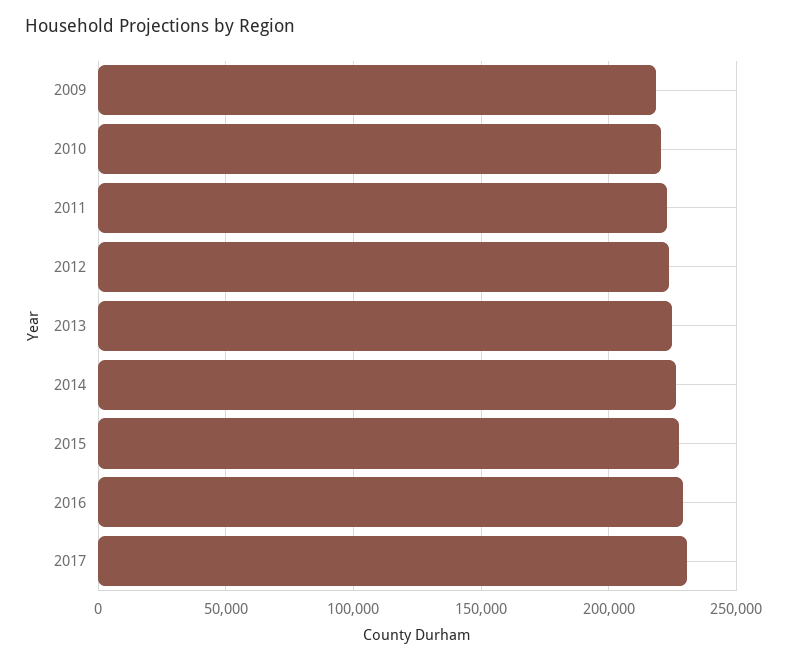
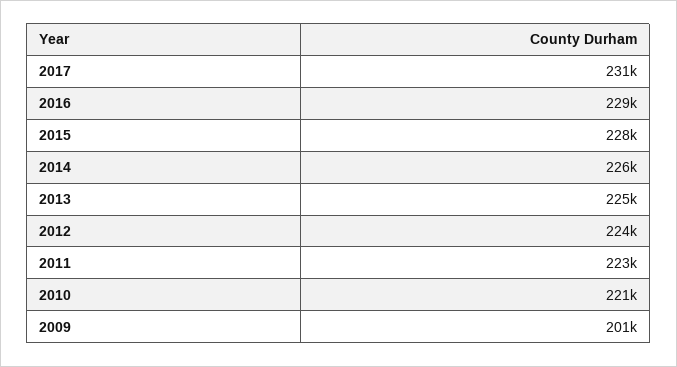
  {
-   "2009": 220000,
+   "2009": 201000,
    "2010": 221000,
    "2011": 223000,
    "2012": 224000,
    "2013": 225000,
    "2014": 226000,
    "2015": 228000,
    "2016": 229000,
    "2017": 231000
  }

